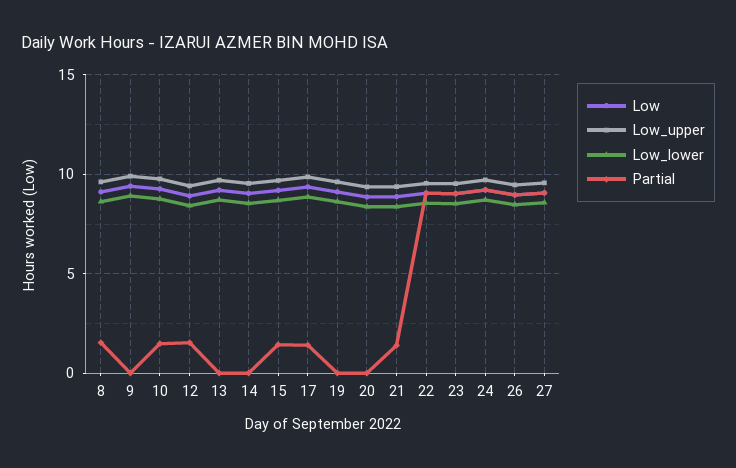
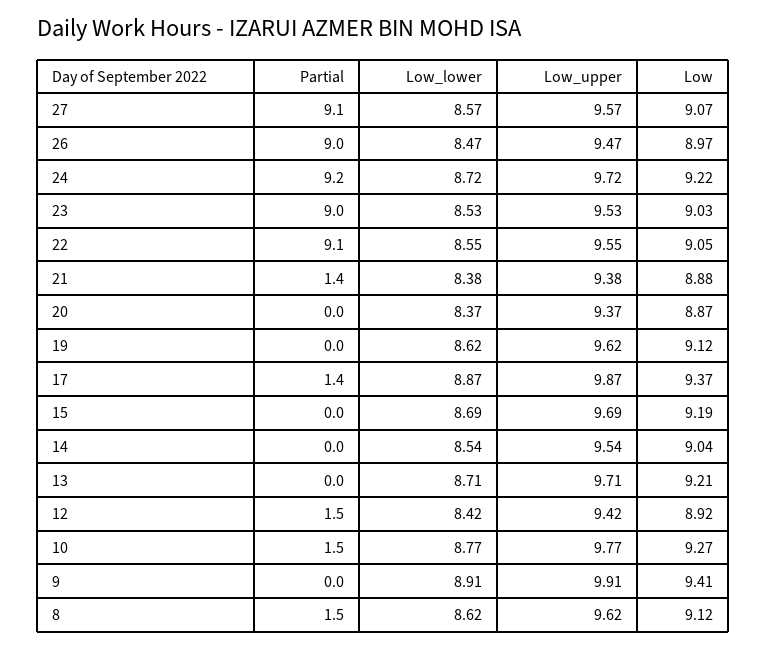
  {
    "Low": {
      "8": 9.12,
      "9": 9.41,
      "10": 9.27,
      "12": 8.92,
      "13": 9.21,
      "14": 9.04,
      "15": 9.19,
      "17": 9.37,
      "19": 9.12,
      "20": 8.87,
      "21": 8.88,
      "22": 9.05,
      "23": 9.03,
      "24": 9.22,
      "26": 8.97,
      "27": 9.07
    },
    "Low_upper": {
      "8": 9.62,
      "9": 9.91,
      "10": 9.77,
      "12": 9.42,
      "13": 9.71,
      "14": 9.54,
      "15": 9.69,
      "17": 9.87,
      "19": 9.62,
      "20": 9.37,
      "21": 9.38,
      "22": 9.55,
      "23": 9.53,
      "24": 9.72,
      "26": 9.47,
      "27": 9.57
    },
    "Low_lower": {
      "8": 8.62,
      "9": 8.91,
      "10": 8.77,
      "12": 8.42,
      "13": 8.71,
      "14": 8.54,
      "15": 8.69,
      "17": 8.87,
      "19": 8.62,
      "20": 8.37,
      "21": 8.38,
      "22": 8.55,
      "23": 8.53,
      "24": 8.72,
      "26": 8.47,
      "27": 8.57
    },
    "Partial": {
      "8": 1.5,
      "9": 0,
      "10": 1.5,
      "12": 1.5,
      "13": 0,
      "14": 0,
-     "15": 1.5,
+     "15": 0,
      "17": 1.4,
      "19": 0,
      "20": 0,
      "21": 1.4,
      "22": 9.1,
      "23": 9,
      "24": 9.2,
      "26": 9,
      "27": 9.1
    }
  }

